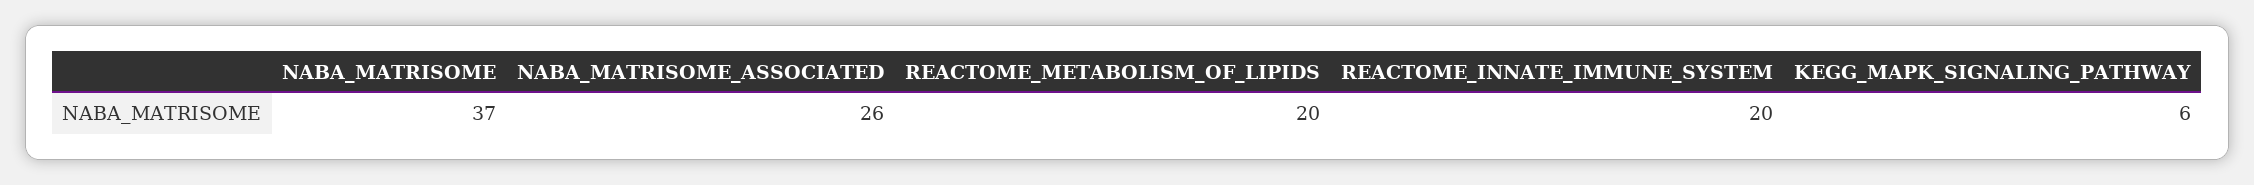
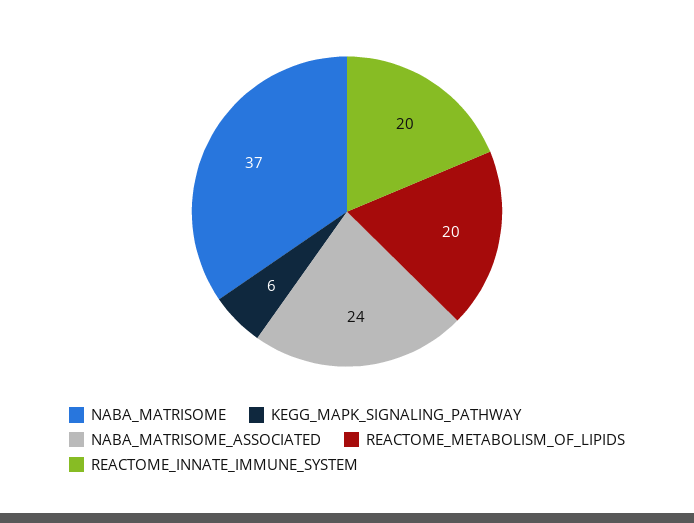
  {
    "NABA_MATRISOME": 37,
-   "NABA_MATRISOME_ASSOCIATED": 26,
+   "NABA_MATRISOME_ASSOCIATED": 24,
    "REACTOME_METABOLISM_OF_LIPIDS": 20,
    "REACTOME_INNATE_IMMUNE_SYSTEM": 20,
    "KEGG_MAPK_SIGNALING_PATHWAY": 6
  }

